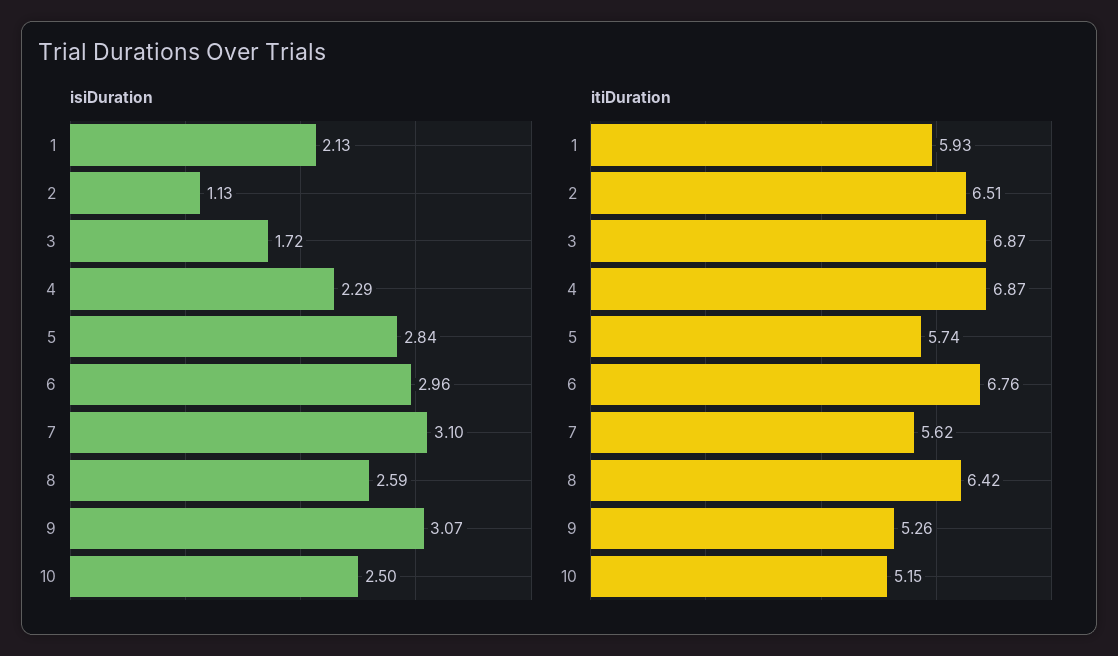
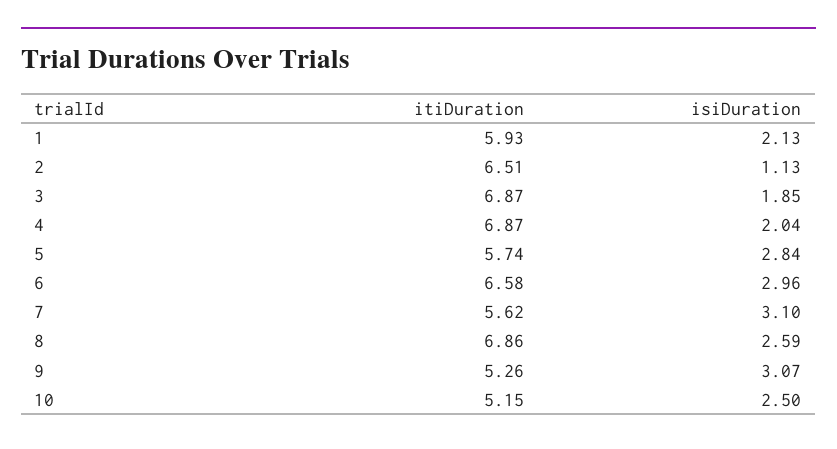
  {
    "isiDuration": {
      "1": 2.13,
      "2": 1.13,
-     "3": 1.72,
+     "3": 1.85,
-     "4": 2.29,
+     "4": 2.04,
      "5": 2.84,
      "6": 2.96,
      "7": 3.1,
      "8": 2.59,
      "9": 3.07,
      "10": 2.5
    },
    "itiDuration": {
      "1": 5.93,
      "2": 6.51,
      "3": 6.87,
      "4": 6.87,
      "5": 5.74,
-     "6": 6.76,
+     "6": 6.58,
      "7": 5.62,
-     "8": 6.42,
+     "8": 6.86,
      "9": 5.26,
      "10": 5.15
    }
  }

